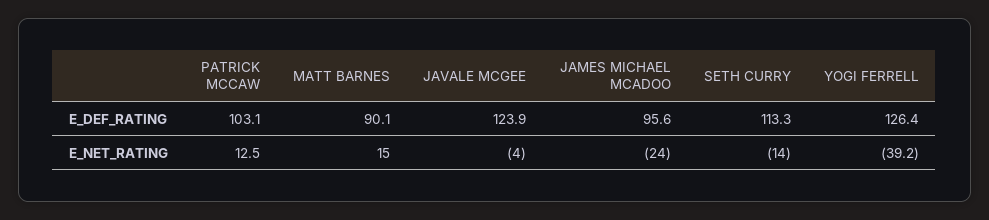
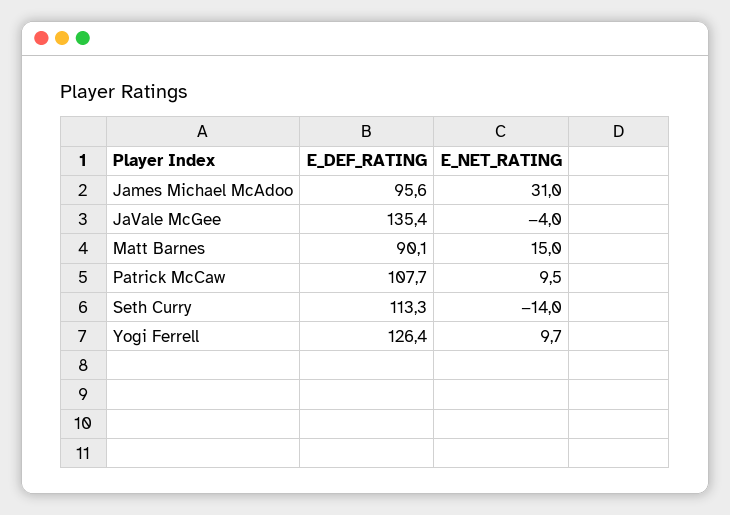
  {
    "PATRICK MCCAW": {
-     "E_DEF_RATING": 103.1,
+     "E_DEF_RATING": 107.7,
-     "E_NET_RATING": 12.5
+     "E_NET_RATING": 9.5
    },
    "MATT BARNES": {
      "E_DEF_RATING": 90.1,
      "E_NET_RATING": 15
    },
    "JAVALE MCGEE": {
-     "E_DEF_RATING": 123.9,
+     "E_DEF_RATING": 135.4,
      "E_NET_RATING": -4
    },
    "JAMES MICHAEL MCADOO": {
      "E_DEF_RATING": 95.6,
-     "E_NET_RATING": -24
+     "E_NET_RATING": 31
    },
    "SETH CURRY": {
      "E_DEF_RATING": 113.3,
      "E_NET_RATING": -14
    },
    "YOGI FERRELL": {
      "E_DEF_RATING": 126.4,
-     "E_NET_RATING": -39.2
+     "E_NET_RATING": 9.7
    }
  }

